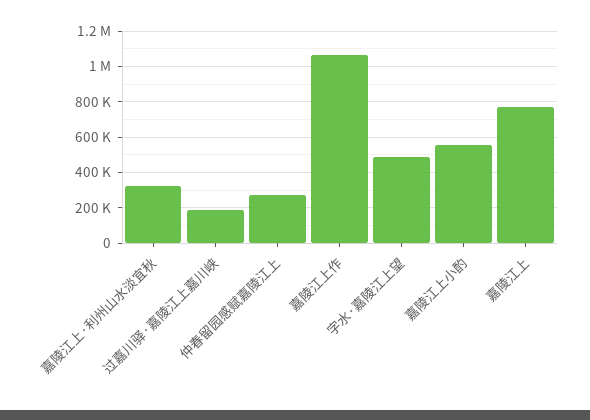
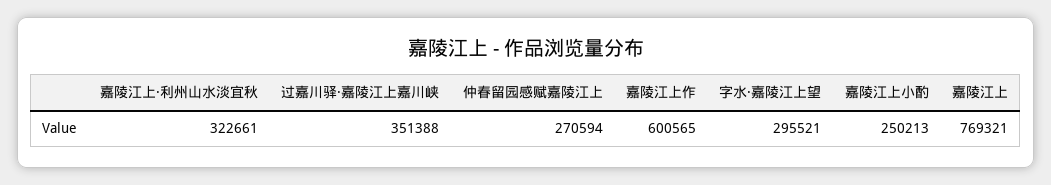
  {
    "嘉陵江上·利州山水淡宜秋": 322661,
-   "过嘉川驿·嘉陵江上嘉川峡": 200000,
+   "过嘉川驿·嘉陵江上嘉川峡": 351388,
    "仲春留园感赋嘉陵江上": 270594,
-   "嘉陵江上作": 1050000,
+   "嘉陵江上作": 600565,
-   "字水·嘉陵江上望": 500000,
+   "字水·嘉陵江上望": 295521,
-   "嘉陵江上小酌": 550000,
+   "嘉陵江上小酌": 250213,
    "嘉陵江上": 769321
  }

